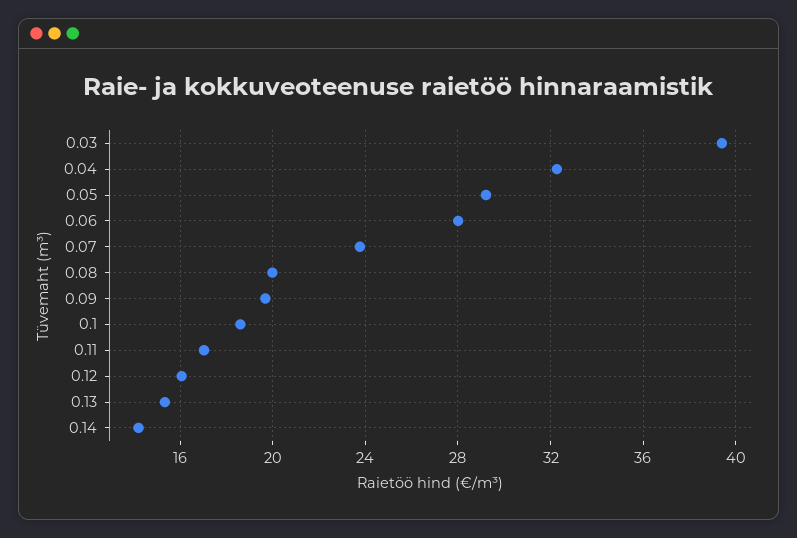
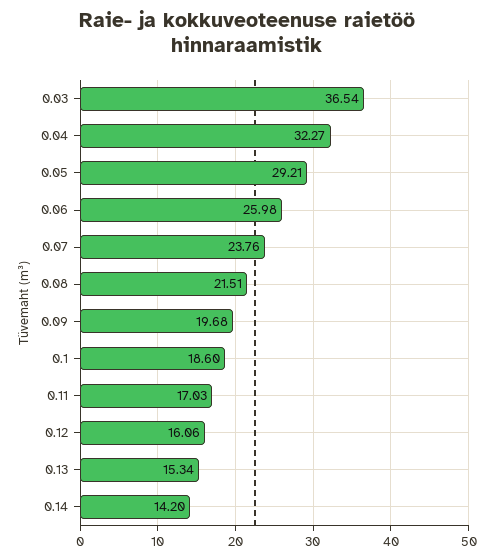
  {
-   "0.03": 39.5,
+   "0.03": 36.54,
    "0.04": 32.27,
    "0.05": 29.21,
-   "0.06": 28,
+   "0.06": 25.98,
    "0.07": 23.76,
-   "0.08": 20,
+   "0.08": 21.51,
    "0.09": 19.68,
    "0.1": 18.6,
    "0.11": 17.03,
    "0.12": 16.06,
    "0.13": 15.34,
    "0.14": 14.2
  }

